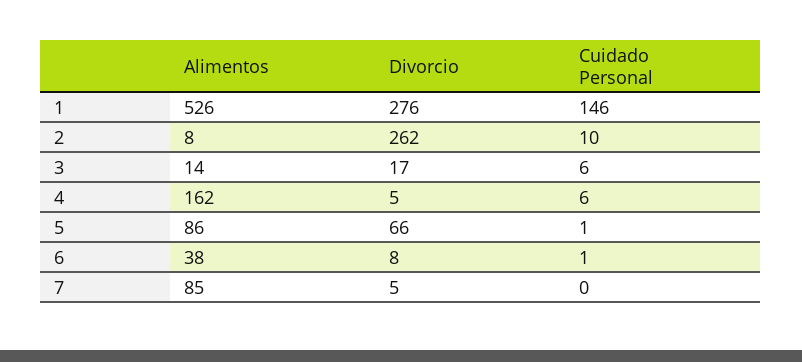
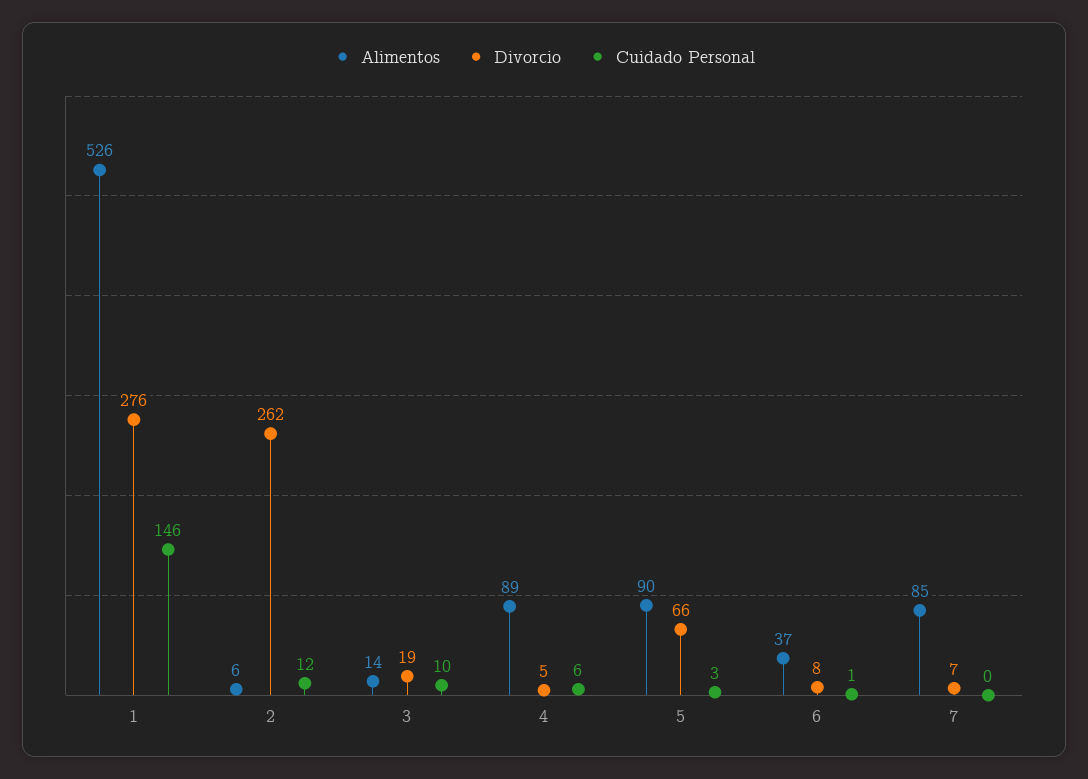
  {
    "Alimentos": {
      "1": 526,
-     "2": 8,
+     "2": 6,
      "3": 14,
-     "4": 162,
+     "4": 89,
-     "5": 86,
+     "5": 90,
-     "6": 38,
+     "6": 37,
      "7": 85
    },
    "Divorcio": {
      "1": 276,
      "2": 262,
-     "3": 17,
+     "3": 19,
      "4": 5,
      "5": 66,
      "6": 8,
-     "7": 5
+     "7": 7
    },
    "Cuidado Personal": {
      "1": 146,
-     "2": 10,
+     "2": 12,
-     "3": 6,
+     "3": 10,
      "4": 6,
-     "5": 1,
+     "5": 3,
      "6": 1,
      "7": 0
    }
  }

